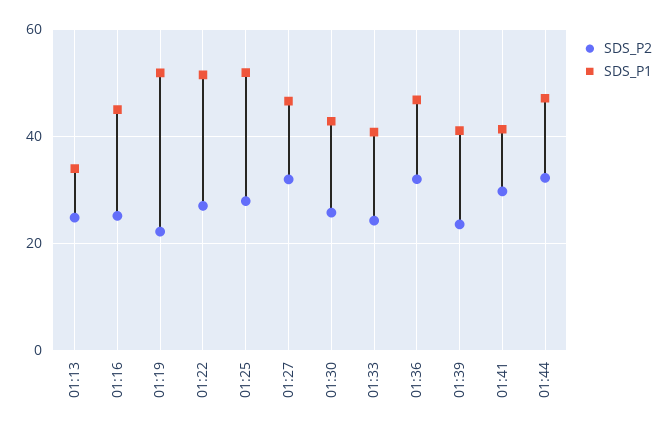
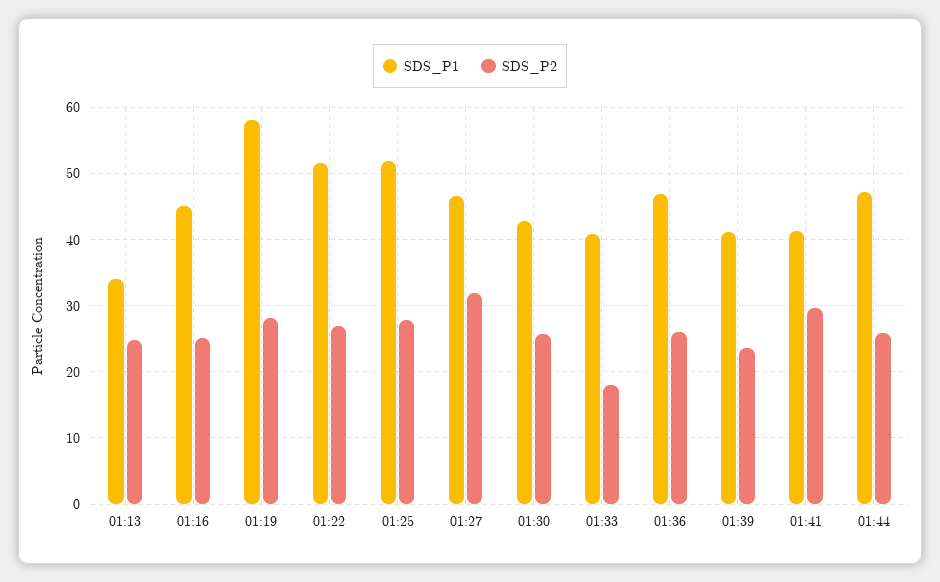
  {
    "SDS_P2": {
      "01:13": 25,
      "01:16": 25,
-     "01:19": 22,
+     "01:19": 28,
      "01:22": 27,
      "01:25": 28,
      "01:27": 32,
      "01:30": 26,
-     "01:33": 24,
+     "01:33": 18,
-     "01:36": 32,
+     "01:36": 26,
      "01:39": 24,
      "01:41": 30,
-     "01:44": 32
+     "01:44": 26
    },
    "SDS_P1": {
      "01:13": 34,
      "01:16": 45,
-     "01:19": 52,
+     "01:19": 58,
      "01:22": 52,
      "01:25": 52,
      "01:27": 47,
      "01:30": 43,
      "01:33": 41,
      "01:36": 47,
      "01:39": 41,
      "01:41": 41,
      "01:44": 47
    }
  }

